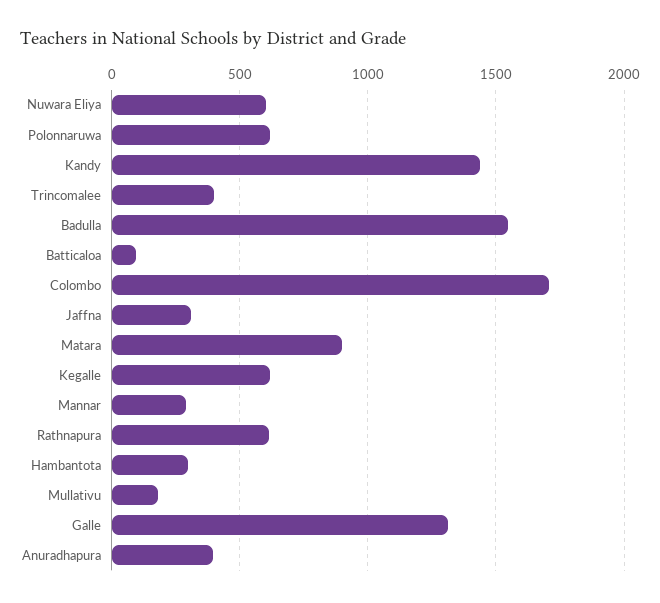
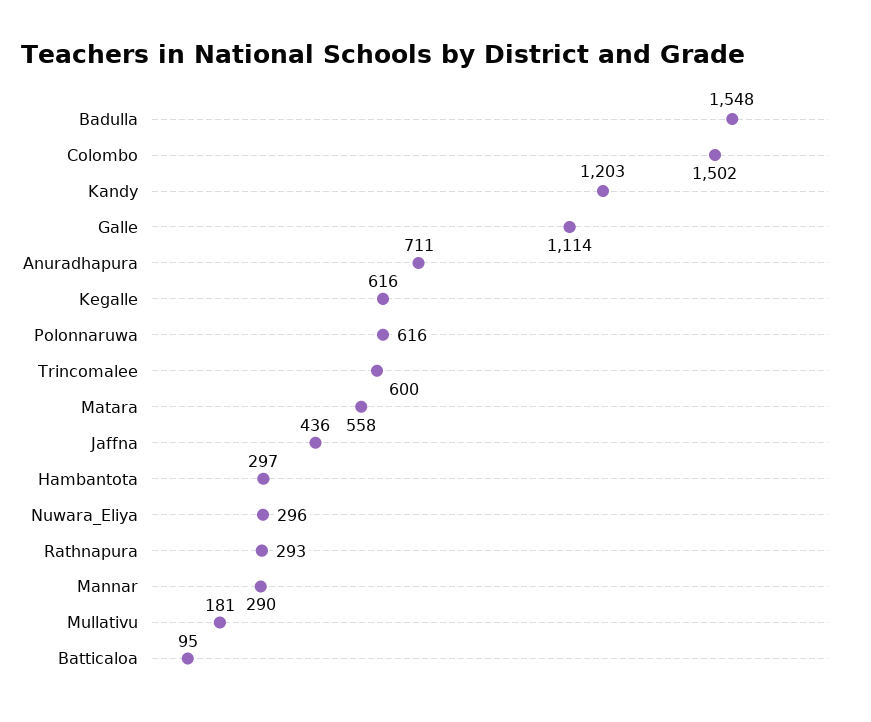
  {
-   "Nuwara Eliya": 600,
+   "Nuwara Eliya": 296,
    "Polonnaruwa": 616,
-   "Kandy": 1450,
+   "Kandy": 1203,
-   "Trincomalee": 400,
+   "Trincomalee": 600,
    "Badulla": 1548,
    "Batticaloa": 95,
-   "Colombo": 1700,
+   "Colombo": 1502,
-   "Jaffna": 300,
+   "Jaffna": 436,
-   "Matara": 900,
+   "Matara": 558,
    "Kegalle": 616,
    "Mannar": 290,
-   "Rathnapura": 600,
+   "Rathnapura": 293,
    "Hambantota": 297,
    "Mullativu": 181,
-   "Galle": 1300,
+   "Galle": 1114,
-   "Anuradhapura": 400
+   "Anuradhapura": 711
  }

